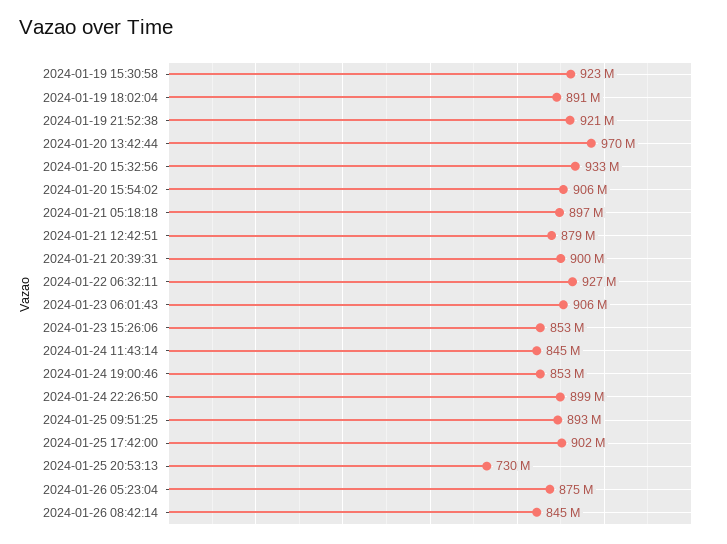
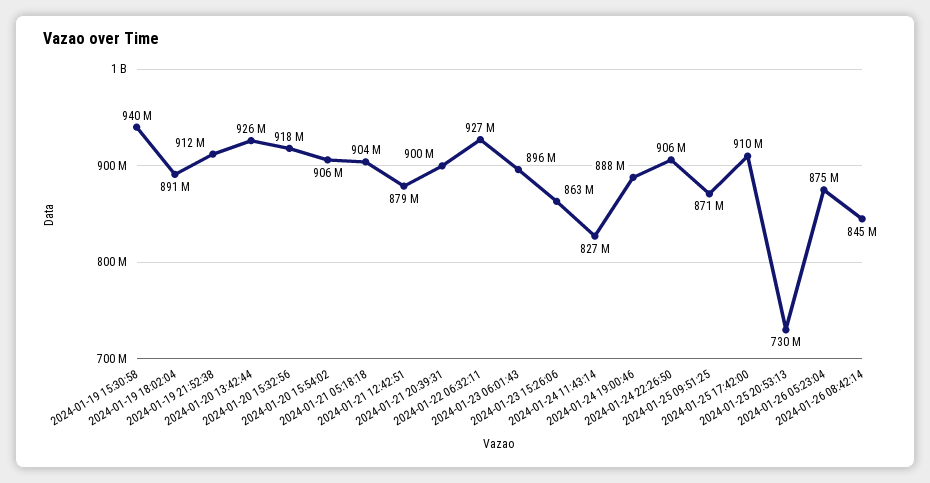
  {
-   "2024-01-19 15:30:58": 923000000,
+   "2024-01-19 15:30:58": 940000000,
    "2024-01-19 18:02:04": 891000000,
-   "2024-01-19 21:52:38": 921000000,
+   "2024-01-19 21:52:38": 912000000,
-   "2024-01-20 13:42:44": 970000000,
+   "2024-01-20 13:42:44": 926000000,
-   "2024-01-20 15:32:56": 933000000,
+   "2024-01-20 15:32:56": 918000000,
    "2024-01-20 15:54:02": 906000000,
-   "2024-01-21 05:18:18": 897000000,
+   "2024-01-21 05:18:18": 904000000,
    "2024-01-21 12:42:51": 879000000,
    "2024-01-21 20:39:31": 900000000,
    "2024-01-22 06:32:11": 927000000,
-   "2024-01-23 06:01:43": 906000000,
+   "2024-01-23 06:01:43": 896000000,
-   "2024-01-23 15:26:06": 853000000,
+   "2024-01-23 15:26:06": 863000000,
-   "2024-01-24 11:43:14": 845000000,
+   "2024-01-24 11:43:14": 827000000,
-   "2024-01-24 19:00:46": 853000000,
+   "2024-01-24 19:00:46": 888000000,
-   "2024-01-24 22:26:50": 899000000,
+   "2024-01-24 22:26:50": 906000000,
-   "2024-01-25 09:51:25": 893000000,
+   "2024-01-25 09:51:25": 871000000,
-   "2024-01-25 17:42:00": 902000000,
+   "2024-01-25 17:42:00": 910000000,
    "2024-01-25 20:53:13": 730000000,
    "2024-01-26 05:23:04": 875000000,
    "2024-01-26 08:42:14": 845000000
  }

